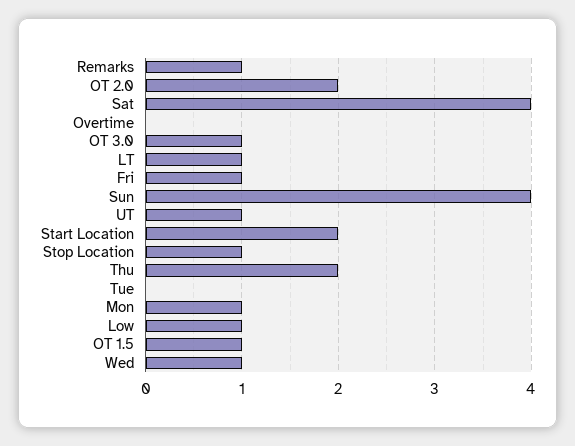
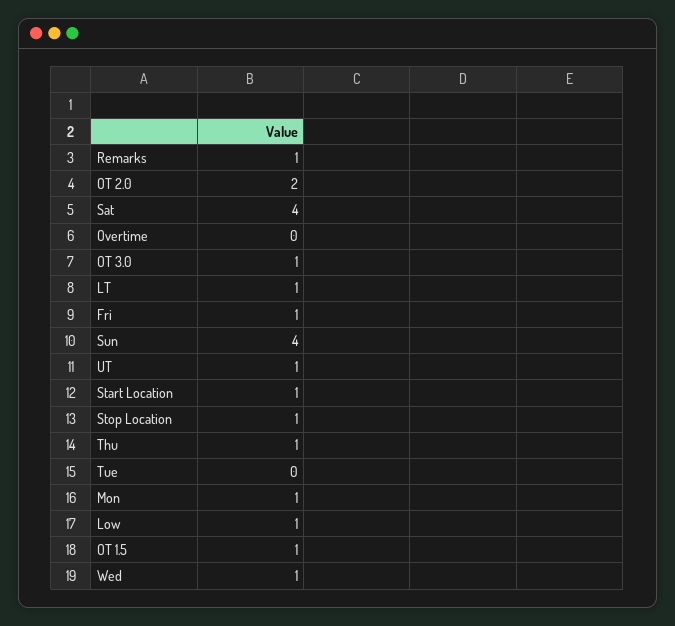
  {
    "Remarks": 1,
    "OT 2.0": 2,
    "Sat": 4,
    "Overtime": 0,
    "OT 3.0": 1,
    "LT": 1,
    "Fri": 1,
    "Sun": 4,
    "UT": 1,
-   "Start Location": 2,
+   "Start Location": 1,
    "Stop Location": 1,
-   "Thu": 2,
+   "Thu": 1,
    "Tue": 0,
    "Mon": 1,
    "Low": 1,
    "OT 1.5": 1,
    "Wed": 1
  }

